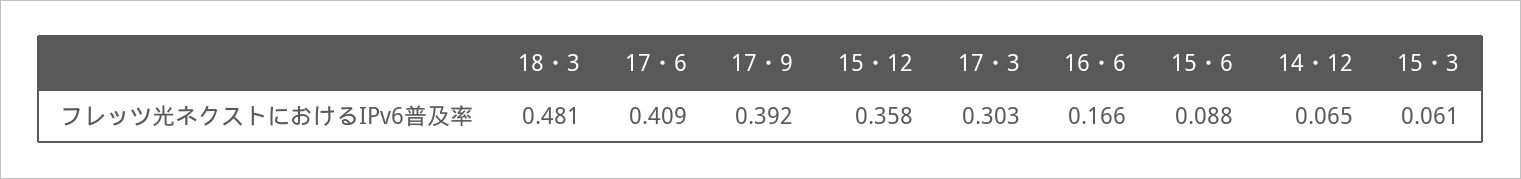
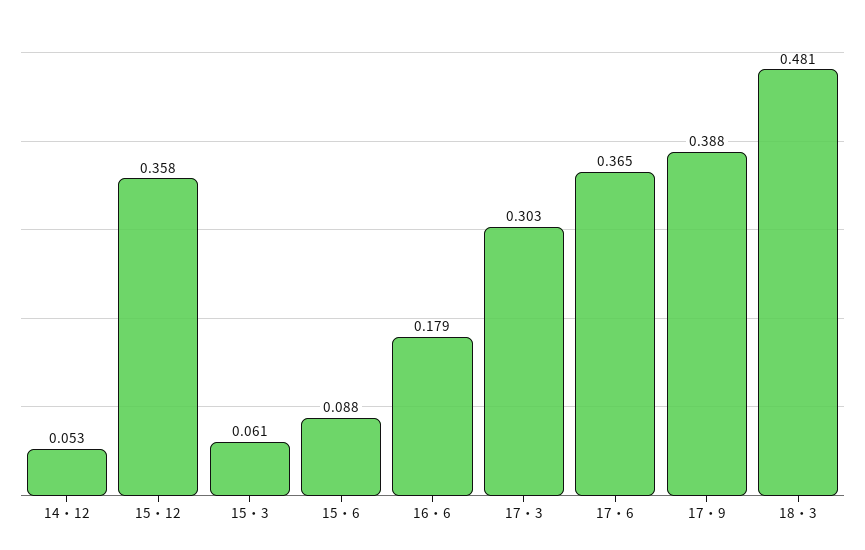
  {
    "18・3": 0.481,
-   "17・6": 0.409,
+   "17・6": 0.365,
-   "17・9": 0.392,
+   "17・9": 0.388,
    "15・12": 0.358,
    "17・3": 0.303,
-   "16・6": 0.166,
+   "16・6": 0.179,
    "15・6": 0.088,
-   "14・12": 0.065,
+   "14・12": 0.053,
    "15・3": 0.061
  }

